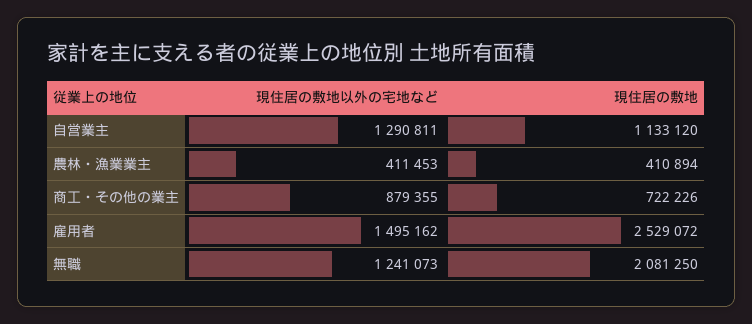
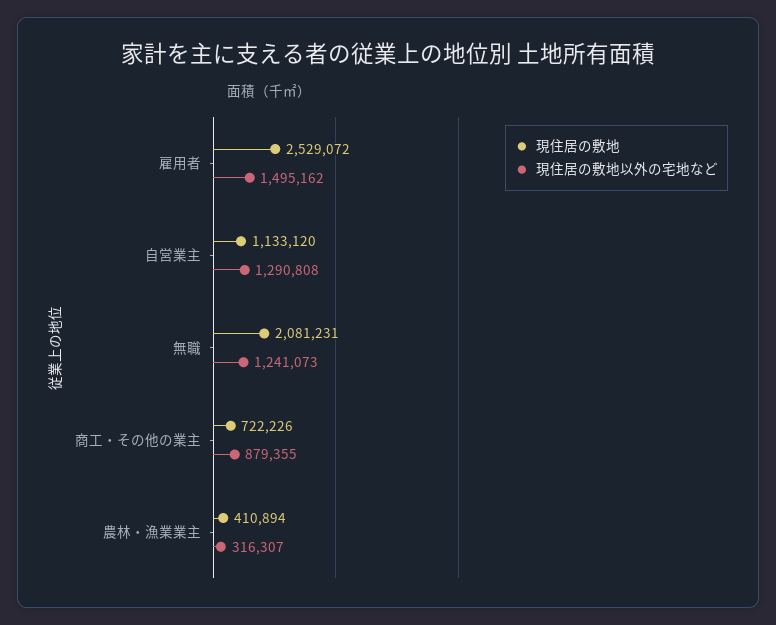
  {
    "現住居の敷地以外の宅地など": {
-     "自営業主": 1290811,
+     "自営業主": 1290808,
-     "農林・漁業業主": 411453,
+     "農林・漁業業主": 316307,
      "商工・その他の業主": 879355,
      "雇用者": 1495162,
      "無職": 1241073
    },
    "現住居の敷地": {
      "自営業主": 1133120,
      "農林・漁業業主": 410894,
      "商工・その他の業主": 722226,
      "雇用者": 2529072,
-     "無職": 2081250
+     "無職": 2081231
    }
  }

